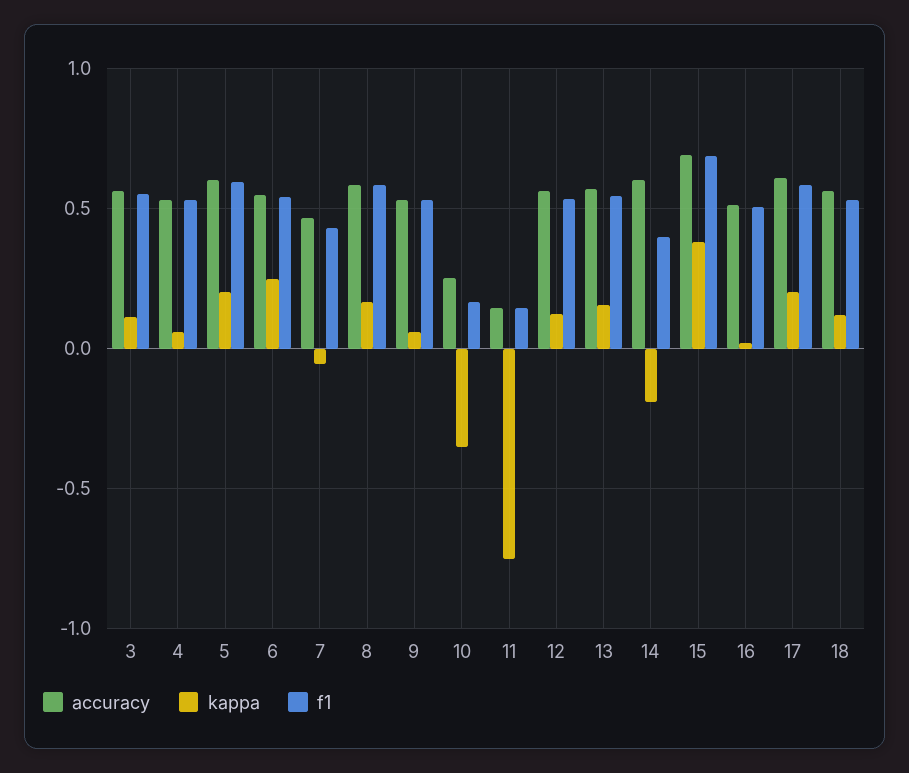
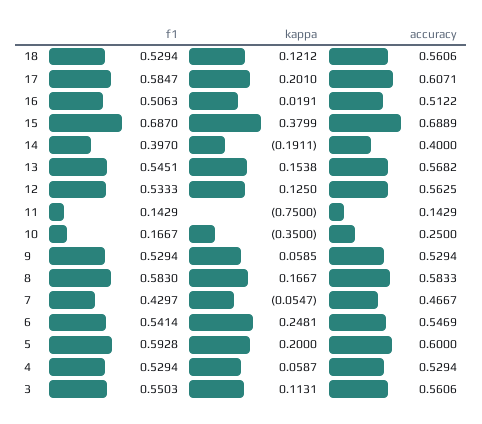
  {
    "accuracy": {
      "3": 0.5606,
      "4": 0.5294,
      "5": 0.6,
      "6": 0.5469,
      "7": 0.4667,
      "8": 0.5833,
      "9": 0.5294,
      "10": 0.25,
      "11": 0.1429,
      "12": 0.5625,
      "13": 0.5682,
-     "14": 0.6,
+     "14": 0.4,
      "15": 0.6889,
      "16": 0.5122,
      "17": 0.6071,
      "18": 0.5606
    },
    "kappa": {
      "3": 0.1131,
      "4": 0.0587,
      "5": 0.2,
      "6": 0.2481,
      "7": -0.0547,
      "8": 0.1667,
      "9": 0.0585,
      "10": -0.35,
      "11": -0.75,
      "12": 0.125,
      "13": 0.1538,
      "14": -0.1911,
      "15": 0.3799,
      "16": 0.0191,
      "17": 0.201,
      "18": 0.1212
    },
    "f1": {
      "3": 0.5503,
      "4": 0.5294,
      "5": 0.5928,
      "6": 0.5414,
      "7": 0.4297,
      "8": 0.583,
      "9": 0.5294,
      "10": 0.1667,
      "11": 0.1429,
      "12": 0.5333,
      "13": 0.5451,
      "14": 0.397,
      "15": 0.687,
      "16": 0.5063,
      "17": 0.5847,
      "18": 0.5294
    }
  }

